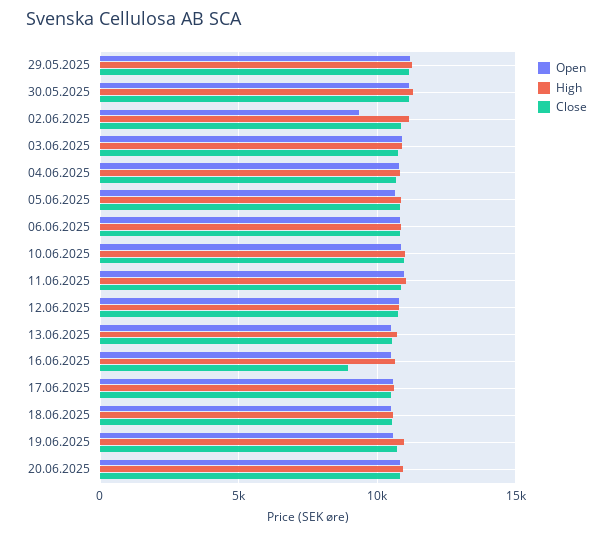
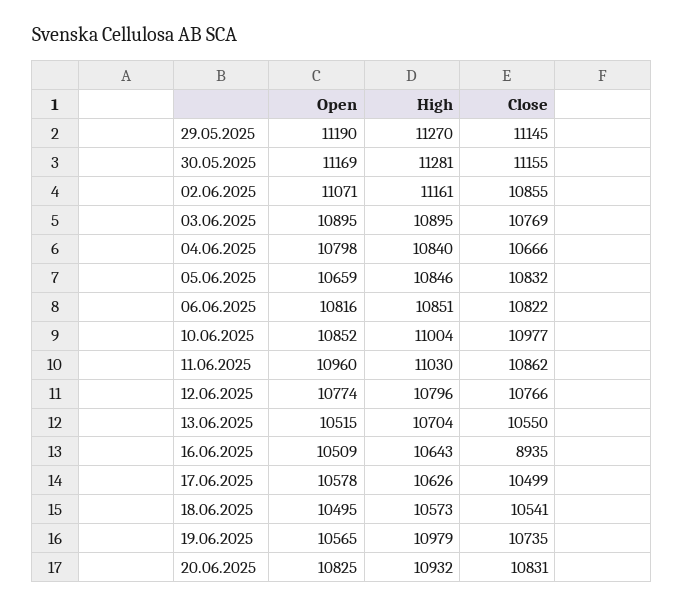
  {
    "Open": {
      "29.05.2025": 11190,
      "30.05.2025": 11169,
-     "02.06.2025": 9500,
+     "02.06.2025": 11071,
      "03.06.2025": 10895,
      "04.06.2025": 10798,
      "05.06.2025": 10659,
      "06.06.2025": 10816,
      "10.06.2025": 10852,
      "11.06.2025": 10960,
      "12.06.2025": 10774,
      "13.06.2025": 10515,
      "16.06.2025": 10509,
      "17.06.2025": 10578,
      "18.06.2025": 10495,
      "19.06.2025": 10565,
      "20.06.2025": 10825
    },
    "High": {
      "29.05.2025": 11270,
      "30.05.2025": 11281,
      "02.06.2025": 11161,
      "03.06.2025": 10895,
      "04.06.2025": 10840,
      "05.06.2025": 10846,
      "06.06.2025": 10851,
      "10.06.2025": 11004,
      "11.06.2025": 11030,
      "12.06.2025": 10796,
      "13.06.2025": 10704,
      "16.06.2025": 10643,
      "17.06.2025": 10626,
      "18.06.2025": 10573,
      "19.06.2025": 10979,
      "20.06.2025": 10932
    },
    "Close": {
      "29.05.2025": 11145,
      "30.05.2025": 11155,
      "02.06.2025": 10855,
      "03.06.2025": 10769,
      "04.06.2025": 10666,
      "05.06.2025": 10832,
      "06.06.2025": 10822,
      "10.06.2025": 10977,
      "11.06.2025": 10862,
      "12.06.2025": 10766,
      "13.06.2025": 10550,
      "16.06.2025": 8935,
      "17.06.2025": 10499,
      "18.06.2025": 10541,
      "19.06.2025": 10735,
      "20.06.2025": 10831
    }
  }

